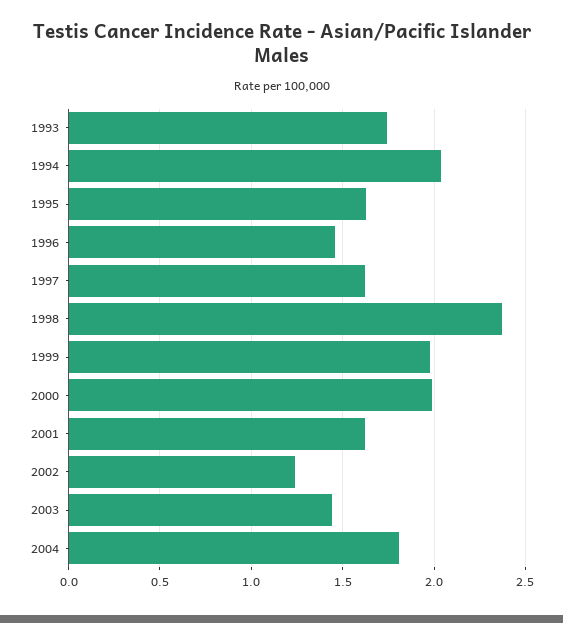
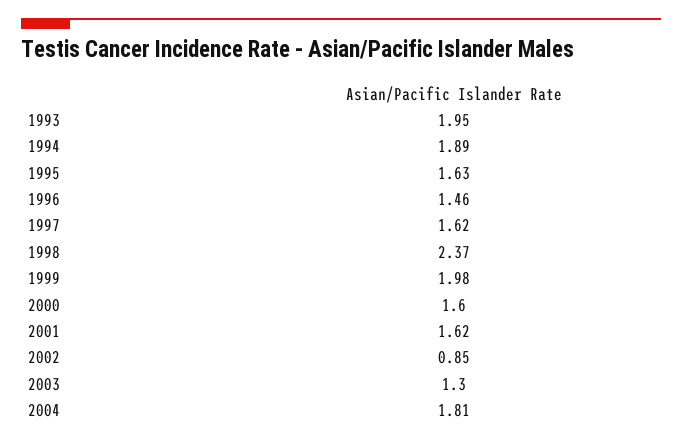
  {
-   "1993": 1.75,
+   "1993": 1.95,
-   "1994": 2.05,
+   "1994": 1.89,
    "1995": 1.63,
    "1996": 1.46,
    "1997": 1.62,
    "1998": 2.37,
    "1999": 1.98,
-   "2000": 2,
+   "2000": 1.6,
    "2001": 1.62,
-   "2002": 1.25,
+   "2002": 0.85,
-   "2003": 1.45,
+   "2003": 1.3,
    "2004": 1.81
  }

